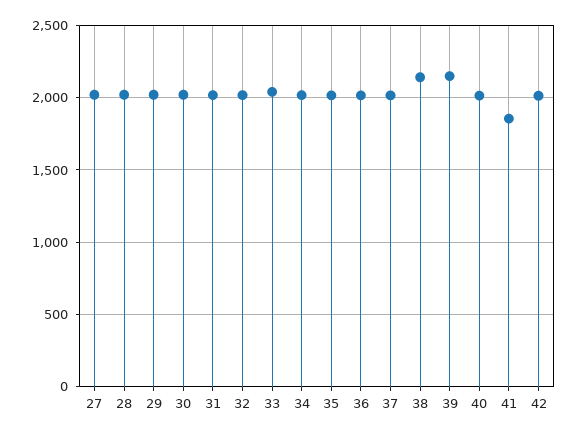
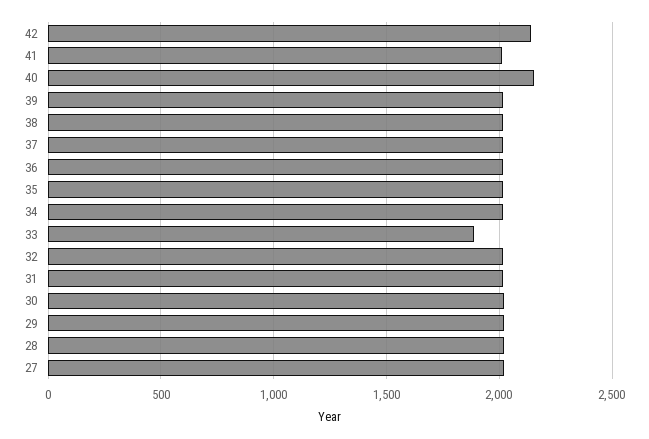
  {
    "27": 2000,
    "28": 2000,
    "29": 2000,
    "30": 2000,
    "31": 2000,
    "32": 2000,
-   "33": 2050,
+   "33": 1900,
    "34": 2000,
    "35": 2000,
    "36": 2000,
    "37": 2000,
-   "38": 2150,
+   "38": 2000,
-   "39": 2150,
+   "39": 2000,
-   "40": 2000,
+   "40": 2150,
-   "41": 1850,
+   "41": 2000,
-   "42": 2000
+   "42": 2150
  }

